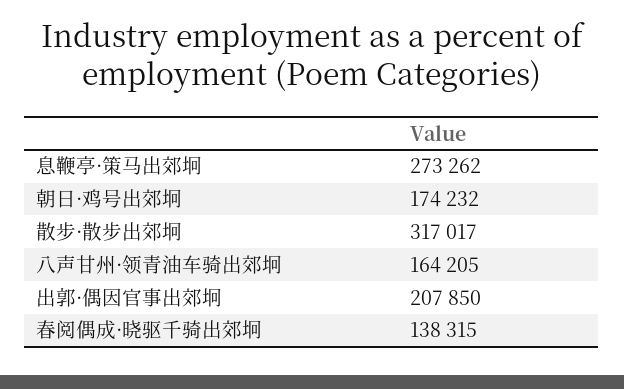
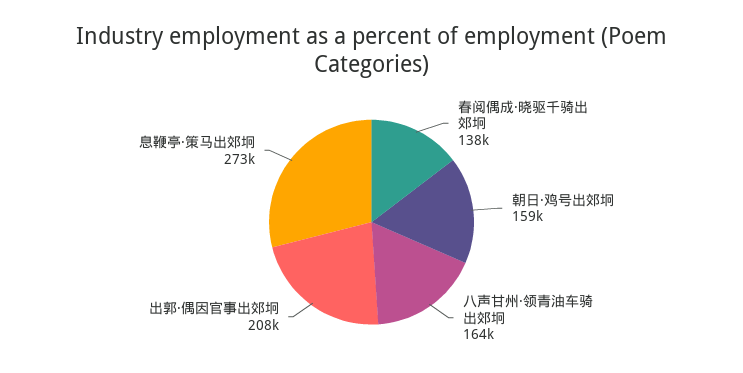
  {
    "息鞭亭·策马出郊坰": 273262,
-   "朝日·鸡号出郊坰": 174232,
+   "朝日·鸡号出郊坰": 159000,
-   "散步·散步出郊坰": 317017,
    "八声甘州·领青油车骑出郊坰": 164205,
    "出郭·偶因官事出郊坰": 207850,
    "春阅偶成·晓驱千骑出郊坰": 138315
  }

